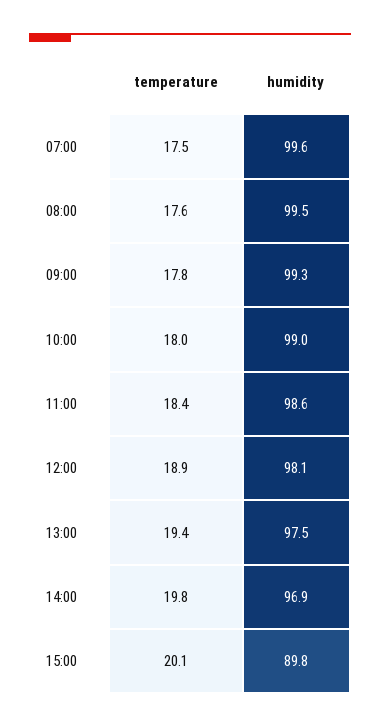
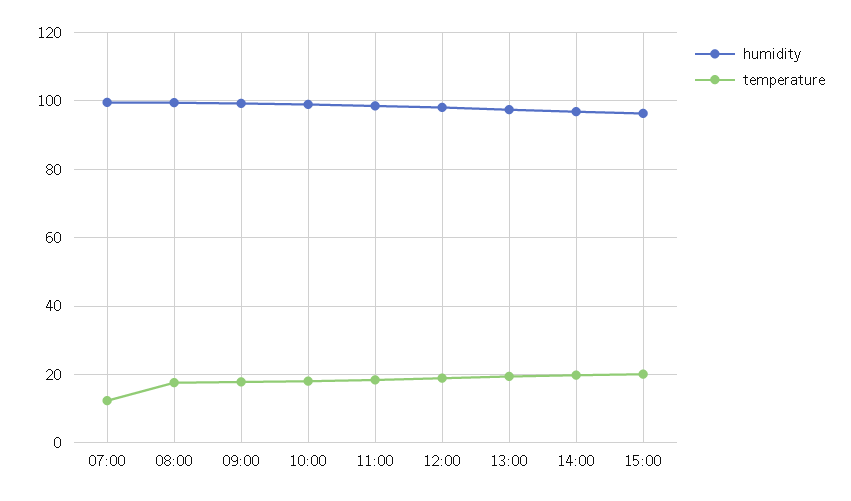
  {
    "temperature": {
-     "07:00": 17.5,
+     "07:00": 12,
      "08:00": 17.6,
      "09:00": 17.8,
      "10:00": 18,
      "11:00": 18.4,
      "12:00": 18.9,
      "13:00": 19.4,
      "14:00": 19.8,
      "15:00": 20.1
    },
    "humidity": {
      "07:00": 99.6,
      "08:00": 99.5,
      "09:00": 99.3,
      "10:00": 99,
      "11:00": 98.6,
      "12:00": 98.1,
      "13:00": 97.5,
      "14:00": 96.9,
-     "15:00": 89.8
+     "15:00": 96
    }
  }

